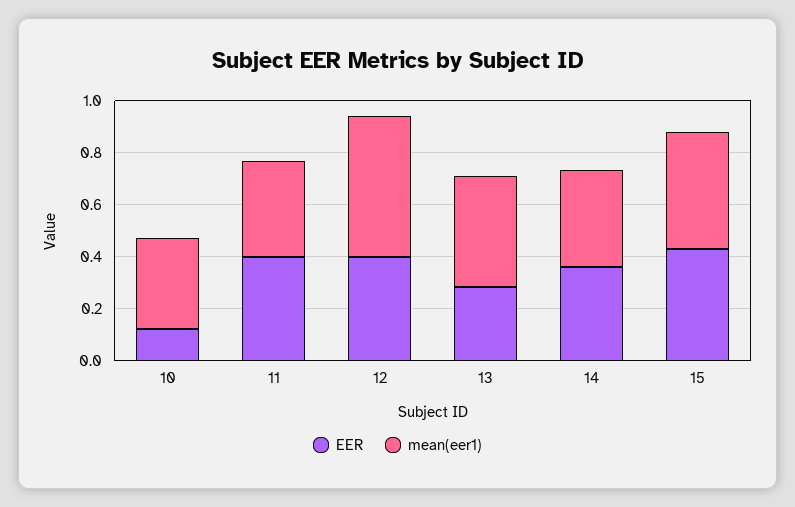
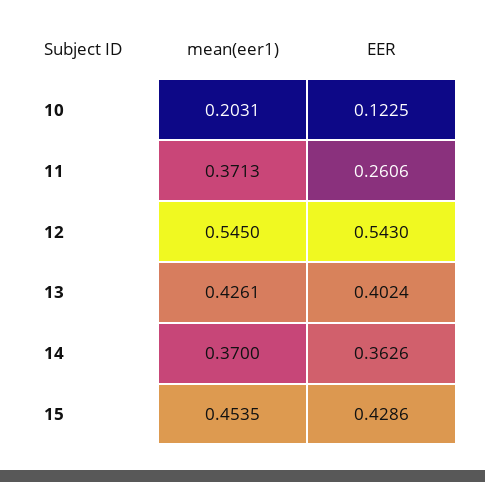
  {
    "EER": {
      "10": 0.1225,
-     "11": 0.4,
+     "11": 0.2606,
-     "12": 0.4,
+     "12": 0.543,
-     "13": 0.3,
+     "13": 0.4024,
      "14": 0.3626,
      "15": 0.4286
    },
    "mean(eer1)": {
-     "10": 0.35,
+     "10": 0.2031,
      "11": 0.3713,
      "12": 0.545,
      "13": 0.4261,
      "14": 0.37,
      "15": 0.4535
    }
  }

